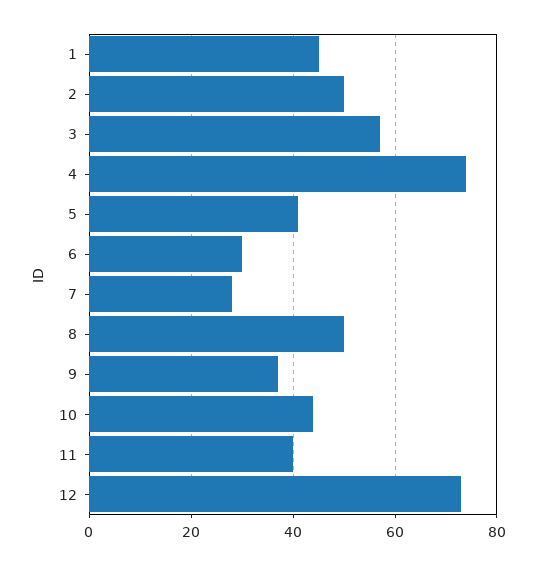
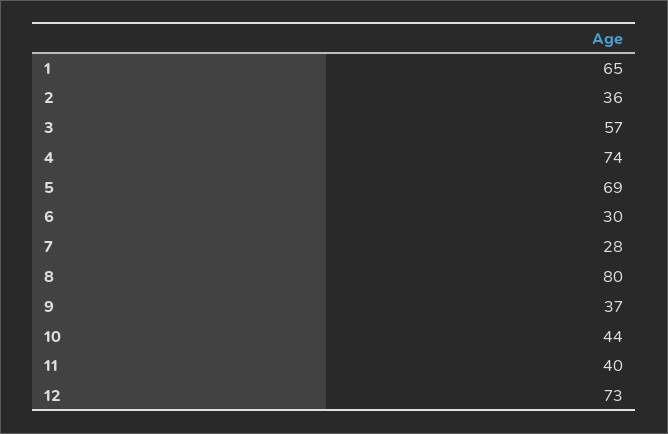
  {
-   "1": 45,
+   "1": 65,
-   "2": 50,
+   "2": 36,
    "3": 57,
    "4": 74,
-   "5": 40,
+   "5": 69,
    "6": 30,
    "7": 28,
-   "8": 50,
+   "8": 80,
    "9": 37,
    "10": 44,
    "11": 40,
    "12": 73
  }

